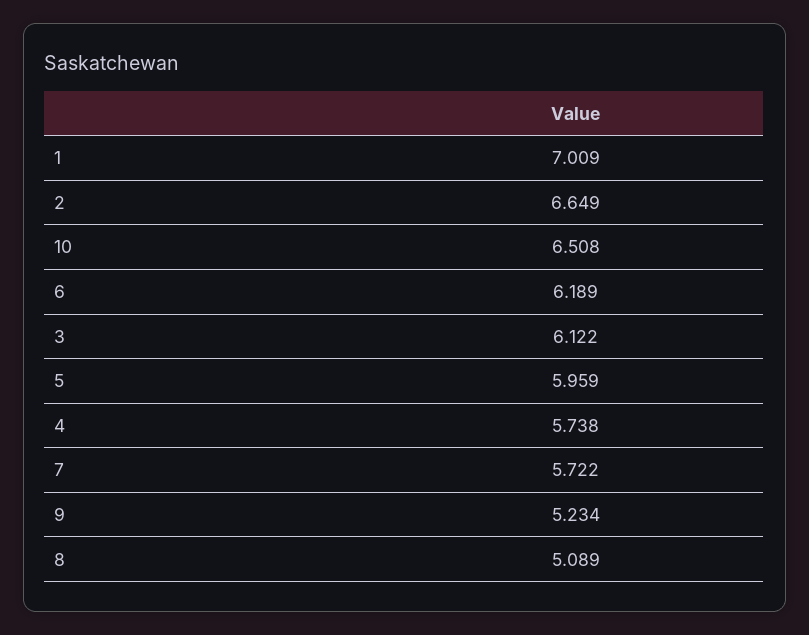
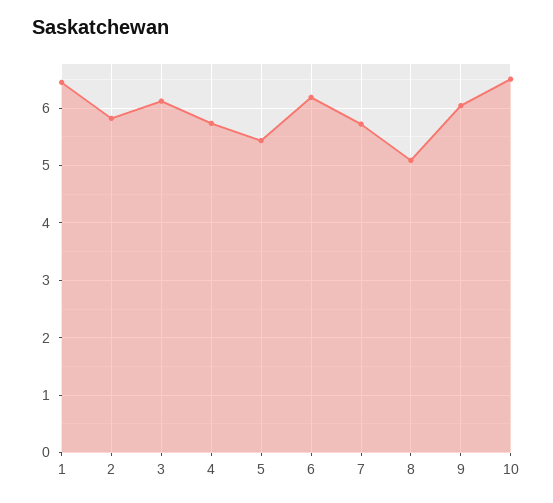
  {
-   "1": 7.009,
+   "1": 6.4,
-   "2": 6.649,
+   "2": 5.8,
    "10": 6.508,
    "6": 6.189,
    "3": 6.122,
-   "5": 5.959,
+   "5": 5.4,
    "4": 5.738,
    "7": 5.722,
-   "9": 5.234,
+   "9": 6,
    "8": 5.089
  }

